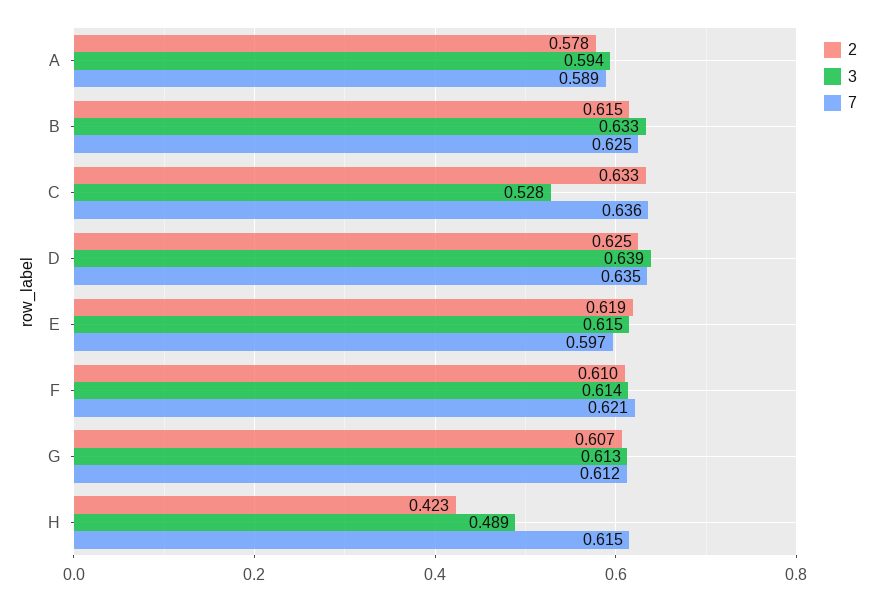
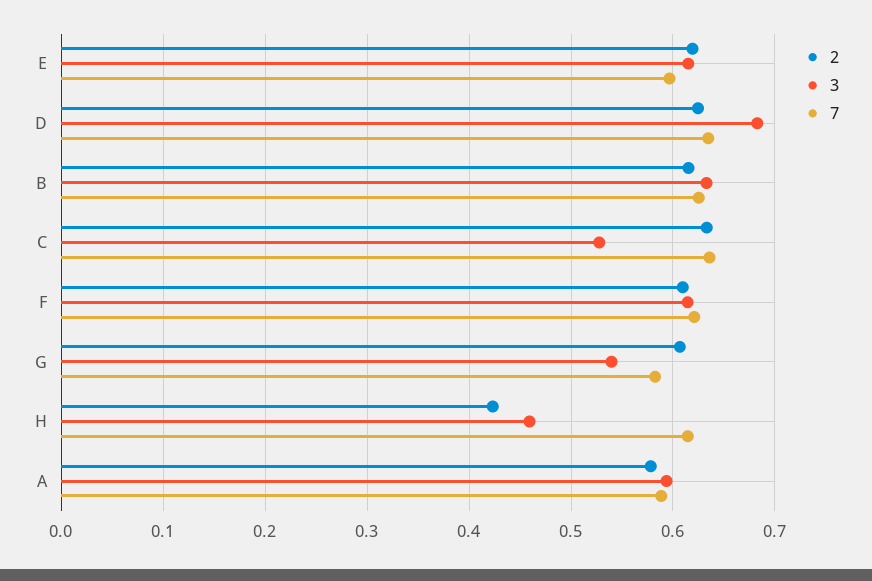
  {
    "2": {
      "A": 0.578,
      "B": 0.615,
      "C": 0.633,
      "D": 0.625,
      "E": 0.619,
      "F": 0.61,
      "G": 0.607,
      "H": 0.423
    },
    "3": {
      "A": 0.594,
      "B": 0.633,
      "C": 0.528,
-     "D": 0.639,
+     "D": 0.68,
      "E": 0.615,
      "F": 0.614,
-     "G": 0.613,
+     "G": 0.54,
-     "H": 0.489
+     "H": 0.46
    },
    "7": {
      "A": 0.589,
      "B": 0.625,
      "C": 0.636,
      "D": 0.635,
      "E": 0.597,
      "F": 0.621,
-     "G": 0.612,
+     "G": 0.58,
      "H": 0.615
    }
  }

